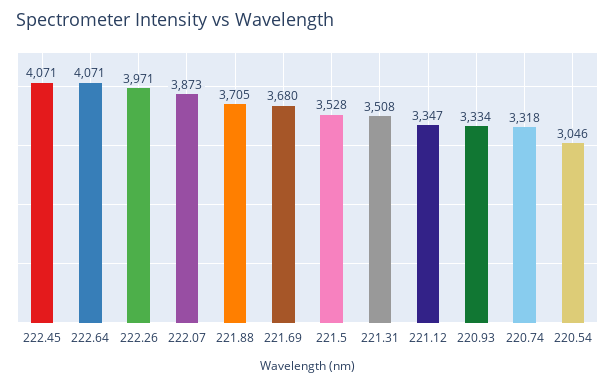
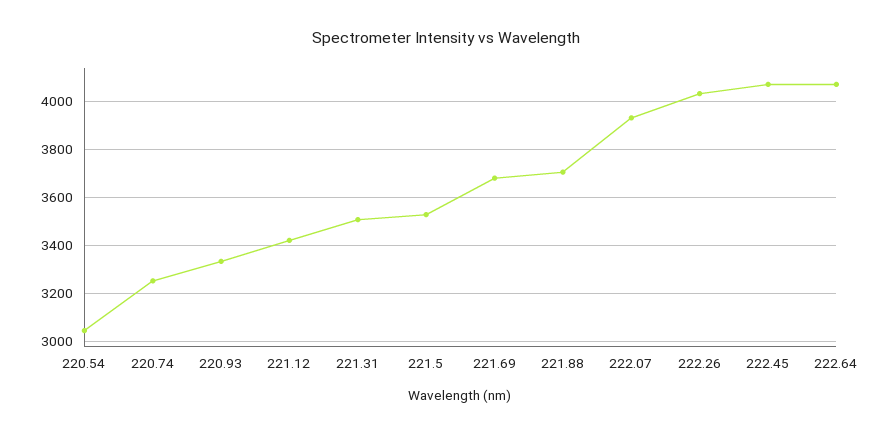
  {
    "222.45": 4071,
    "222.64": 4071,
-   "222.26": 3971,
+   "222.26": 4025,
-   "222.07": 3873,
+   "222.07": 3925,
    "221.88": 3705,
    "221.69": 3680,
    "221.5": 3528,
    "221.31": 3508,
-   "221.12": 3347,
+   "221.12": 3425,
    "220.93": 3334,
-   "220.74": 3318,
+   "220.74": 3250,
    "220.54": 3046
  }

